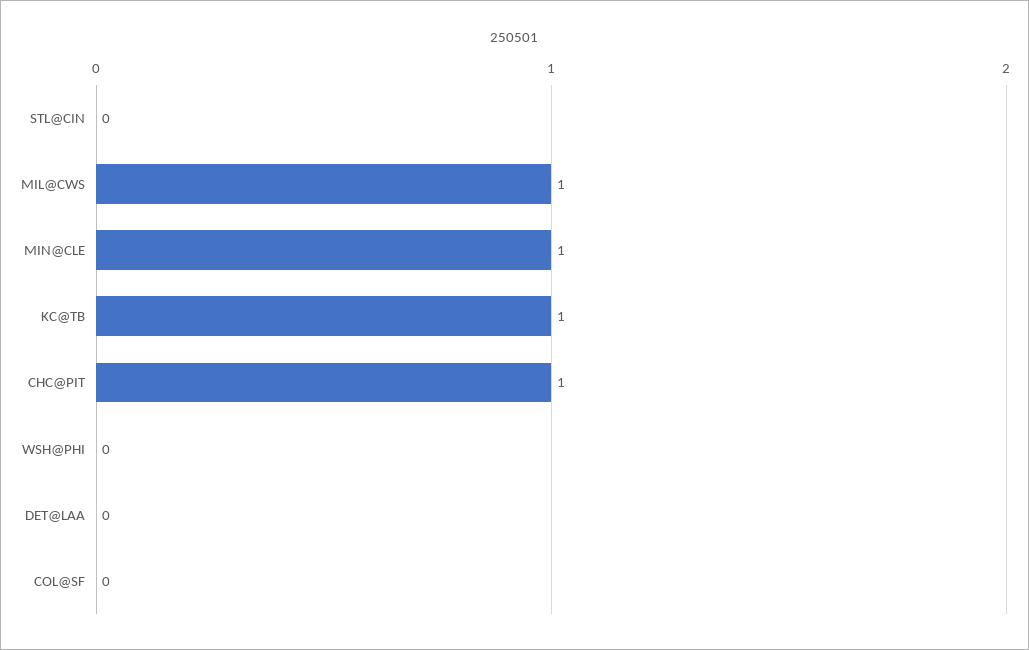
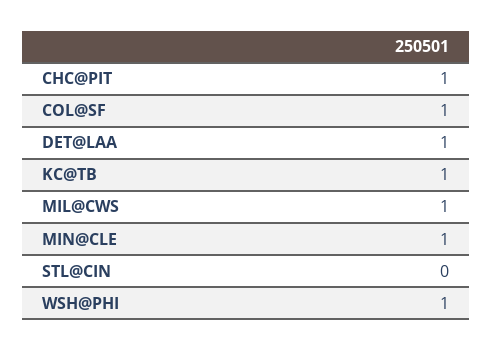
  {
    "STL@CIN": 0,
    "MIL@CWS": 1,
    "MIN@CLE": 1,
    "KC@TB": 1,
    "CHC@PIT": 1,
-   "WSH@PHI": 0,
+   "WSH@PHI": 1,
-   "DET@LAA": 0,
+   "DET@LAA": 1,
-   "COL@SF": 0
+   "COL@SF": 1
  }

